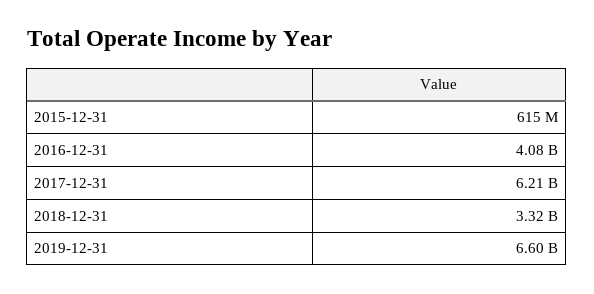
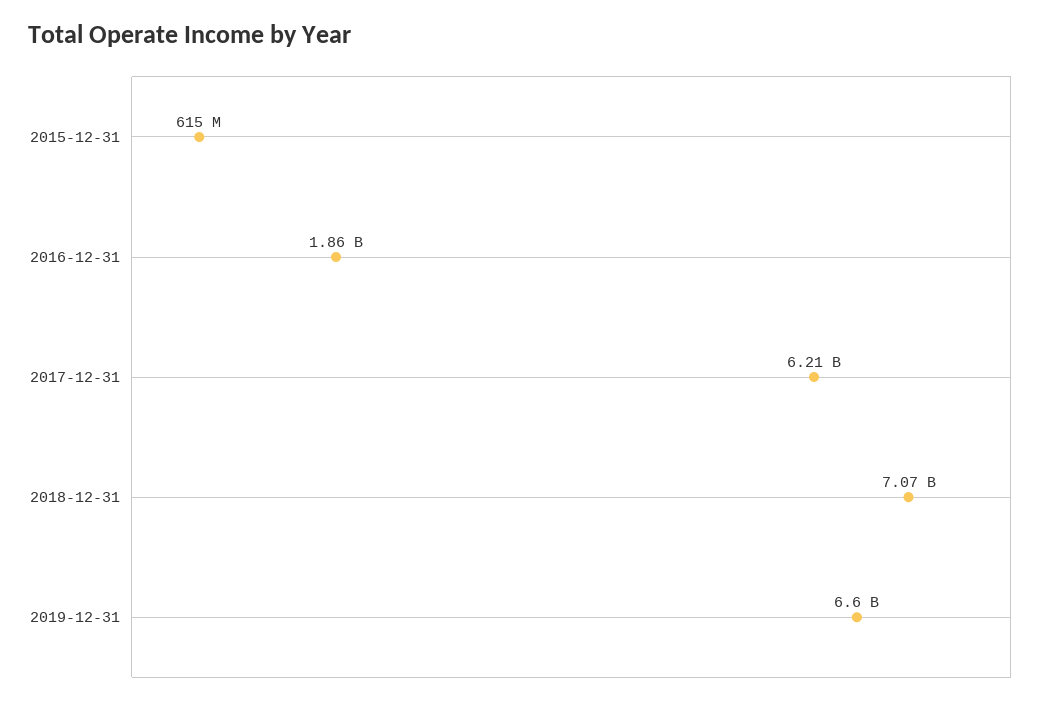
  {
    "2015-12-31": 615000000,
-   "2016-12-31": 4080000000,
+   "2016-12-31": 1860000000,
    "2017-12-31": 6210000000,
-   "2018-12-31": 3320000000,
+   "2018-12-31": 7070000000,
    "2019-12-31": 6600000000
  }

